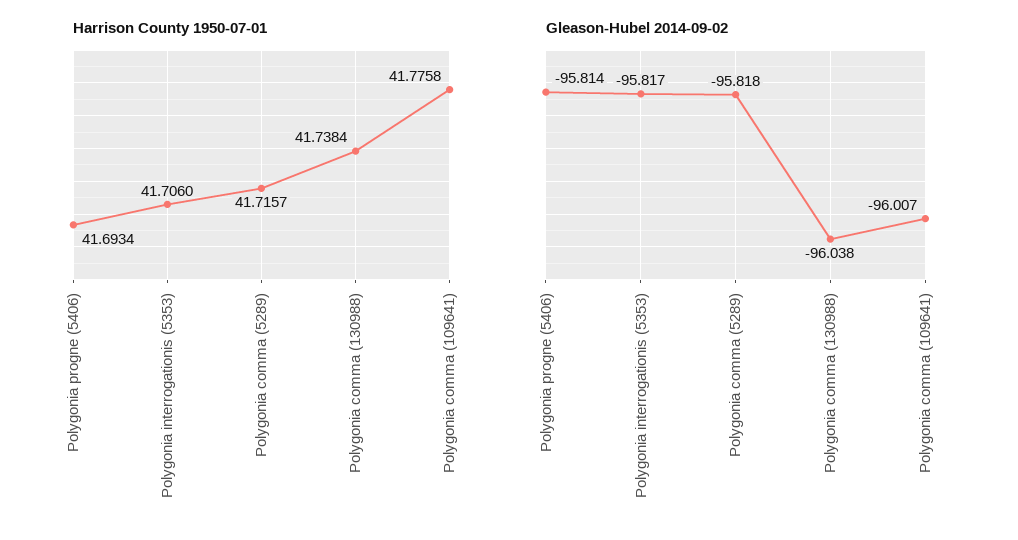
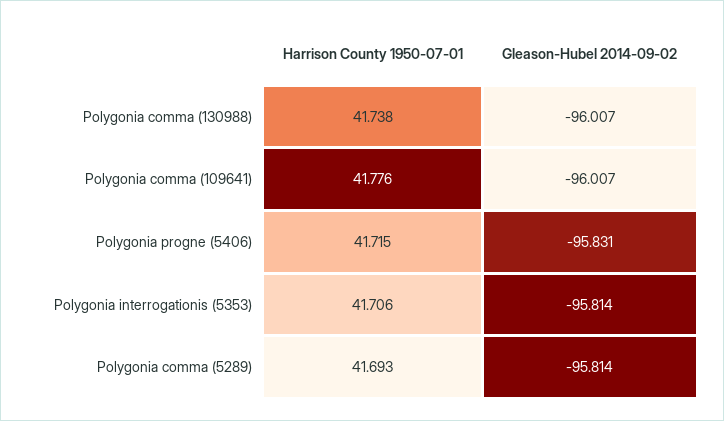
  {
    "Harrison County 1950-07-01": {
-     "Polygonia progne (5406)": 41.6934,
+     "Polygonia progne (5406)": 41.715,
      "Polygonia interrogationis (5353)": 41.706,
-     "Polygonia comma (5289)": 41.7157,
+     "Polygonia comma (5289)": 41.693,
      "Polygonia comma (130988)": 41.7384,
      "Polygonia comma (109641)": 41.7758
    },
    "Gleason-Hubel 2014-09-02": {
-     "Polygonia progne (5406)": -95.814,
+     "Polygonia progne (5406)": -95.831,
-     "Polygonia interrogationis (5353)": -95.817,
+     "Polygonia interrogationis (5353)": -95.814,
-     "Polygonia comma (5289)": -95.818,
+     "Polygonia comma (5289)": -95.814,
-     "Polygonia comma (130988)": -96.038,
+     "Polygonia comma (130988)": -96.007,
      "Polygonia comma (109641)": -96.007
    }
  }

